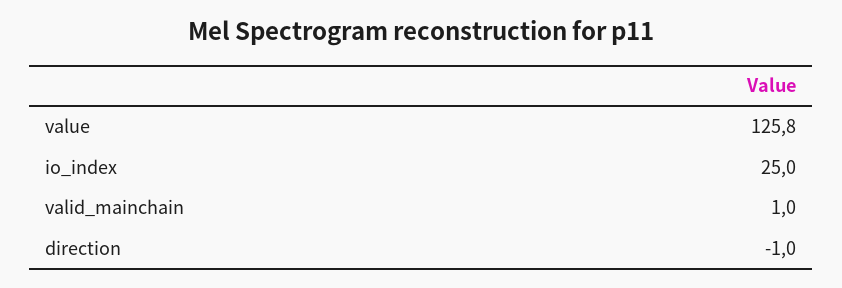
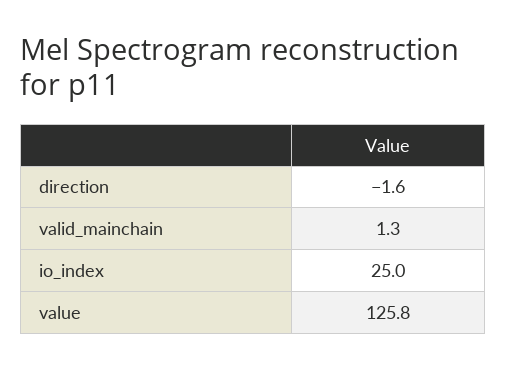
  {
    "value": 125.8,
    "io_index": 25,
-   "valid_mainchain": 1,
+   "valid_mainchain": 1.3,
-   "direction": -1
+   "direction": -1.6
  }

